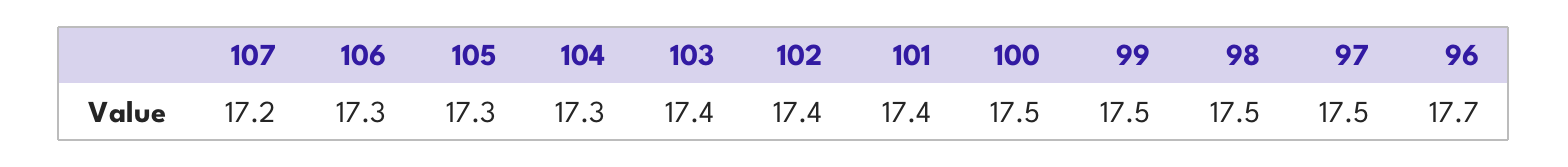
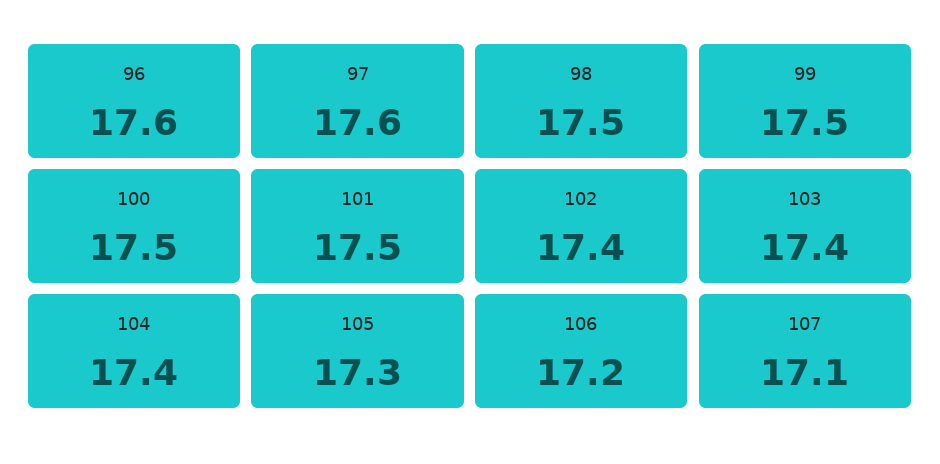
  {
-   "107": 17.2,
+   "107": 17.1,
-   "106": 17.3,
+   "106": 17.2,
    "105": 17.3,
-   "104": 17.3,
+   "104": 17.4,
    "103": 17.4,
    "102": 17.4,
-   "101": 17.4,
+   "101": 17.5,
    "100": 17.5,
    "99": 17.5,
    "98": 17.5,
-   "97": 17.5,
+   "97": 17.6,
-   "96": 17.7
+   "96": 17.6
  }

